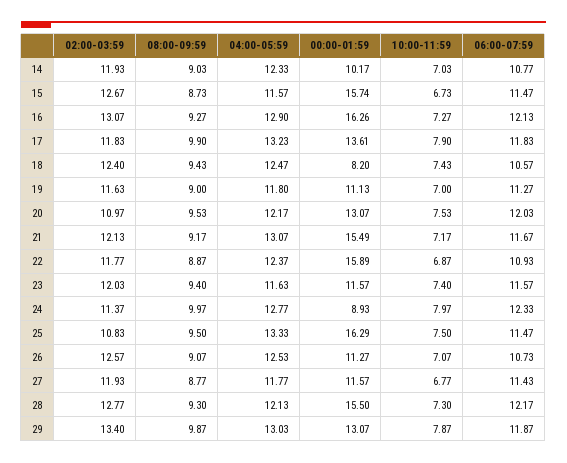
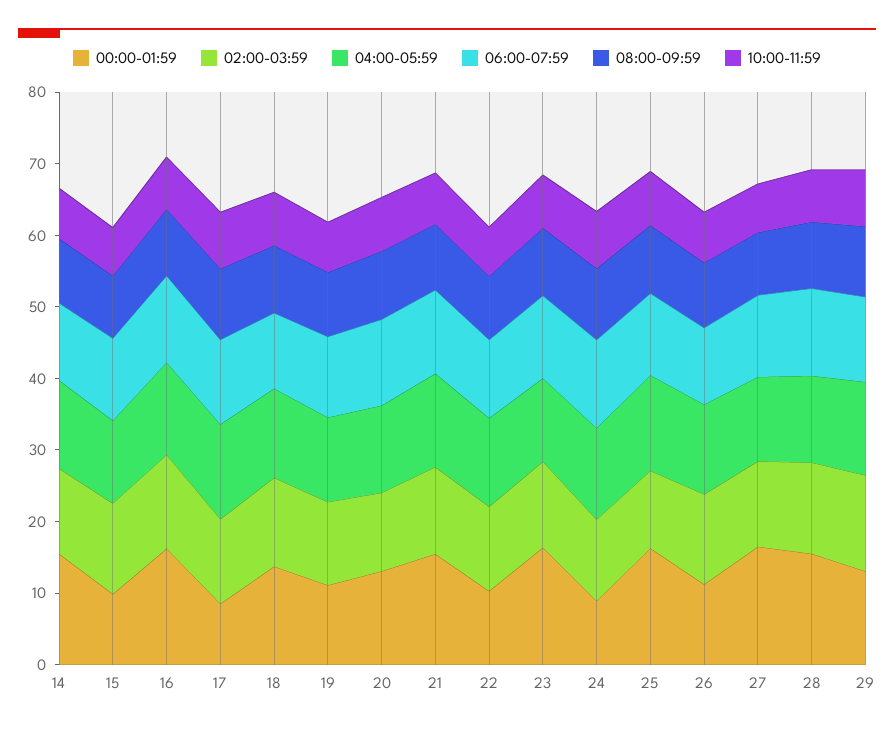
  {
    "02:00-03:59": {
      "14": 11.93,
      "15": 12.67,
      "16": 13.07,
      "17": 11.83,
      "18": 12.4,
      "19": 11.63,
      "20": 10.97,
      "21": 12.13,
      "22": 11.77,
      "23": 12.03,
      "24": 11.37,
      "25": 10.83,
      "26": 12.57,
      "27": 11.93,
      "28": 12.77,
      "29": 13.4
    },
    "08:00-09:59": {
      "14": 9.03,
      "15": 8.73,
      "16": 9.27,
      "17": 9.9,
      "18": 9.43,
      "19": 9,
      "20": 9.53,
      "21": 9.17,
      "22": 8.87,
      "23": 9.4,
      "24": 9.97,
      "25": 9.5,
      "26": 9.07,
      "27": 8.77,
      "28": 9.3,
      "29": 9.87
    },
    "04:00-05:59": {
      "14": 12.33,
      "15": 11.57,
      "16": 12.9,
      "17": 13.23,
      "18": 12.47,
      "19": 11.8,
      "20": 12.17,
      "21": 13.07,
      "22": 12.37,
      "23": 11.63,
      "24": 12.77,
      "25": 13.33,
      "26": 12.53,
      "27": 11.77,
      "28": 12.13,
      "29": 13.03
    },
    "00:00-01:59": {
-     "14": 10.17,
+     "14": 16,
-     "15": 15.74,
+     "15": 10,
      "16": 16.26,
-     "17": 13.61,
+     "17": 8,
-     "18": 8.2,
+     "18": 14,
      "19": 11.13,
      "20": 13.07,
      "21": 15.49,
-     "22": 15.89,
+     "22": 10,
-     "23": 11.57,
+     "23": 16,
      "24": 8.93,
      "25": 16.29,
      "26": 11.27,
-     "27": 11.57,
+     "27": 16,
      "28": 15.5,
      "29": 13.07
    },
    "10:00-11:59": {
      "14": 7.03,
      "15": 6.73,
      "16": 7.27,
      "17": 7.9,
      "18": 7.43,
      "19": 7,
      "20": 7.53,
      "21": 7.17,
      "22": 6.87,
      "23": 7.4,
      "24": 7.97,
      "25": 7.5,
      "26": 7.07,
      "27": 6.77,
      "28": 7.3,
      "29": 7.87
    },
    "06:00-07:59": {
      "14": 10.77,
      "15": 11.47,
      "16": 12.13,
      "17": 11.83,
      "18": 10.57,
      "19": 11.27,
      "20": 12.03,
      "21": 11.67,
      "22": 10.93,
      "23": 11.57,
      "24": 12.33,
      "25": 11.47,
      "26": 10.73,
      "27": 11.43,
      "28": 12.17,
      "29": 11.87
    }
  }

